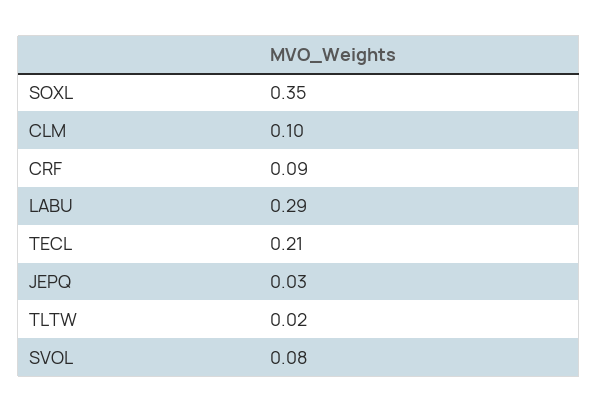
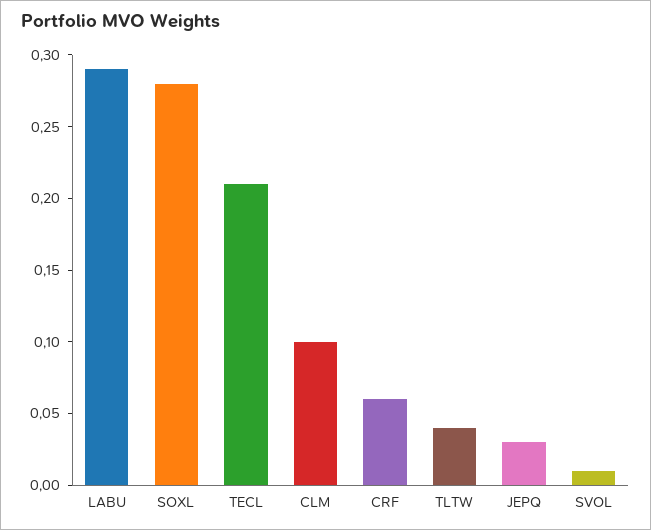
  {
-   "SOXL": 0.35,
+   "SOXL": 0.28,
    "CLM": 0.1,
-   "CRF": 0.09,
+   "CRF": 0.06,
    "LABU": 0.29,
    "TECL": 0.21,
    "JEPQ": 0.03,
-   "TLTW": 0.02,
+   "TLTW": 0.04,
-   "SVOL": 0.08
+   "SVOL": 0.01
  }

